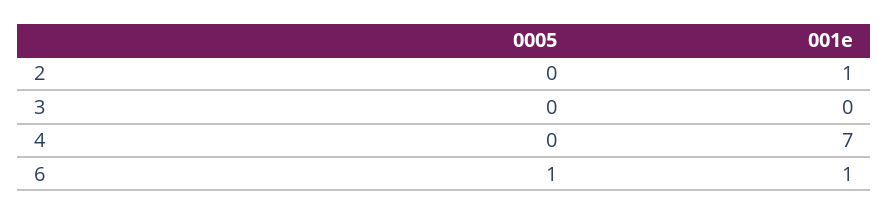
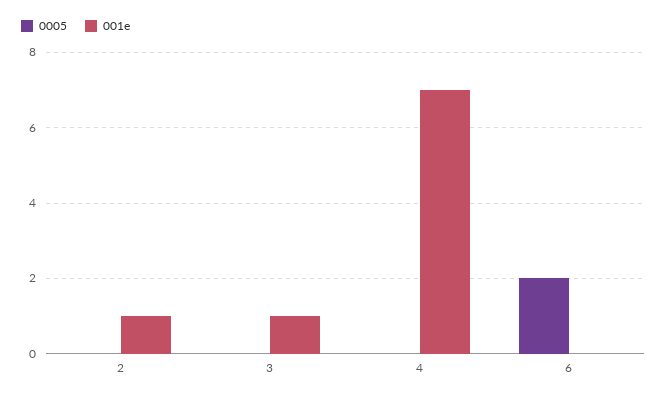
  {
    "0005": {
      "2": 0,
      "3": 0,
      "4": 0,
-     "6": 1
+     "6": 2
    },
    "001e": {
      "2": 1,
-     "3": 0,
+     "3": 1,
      "4": 7,
-     "6": 1
+     "6": 0
    }
  }

